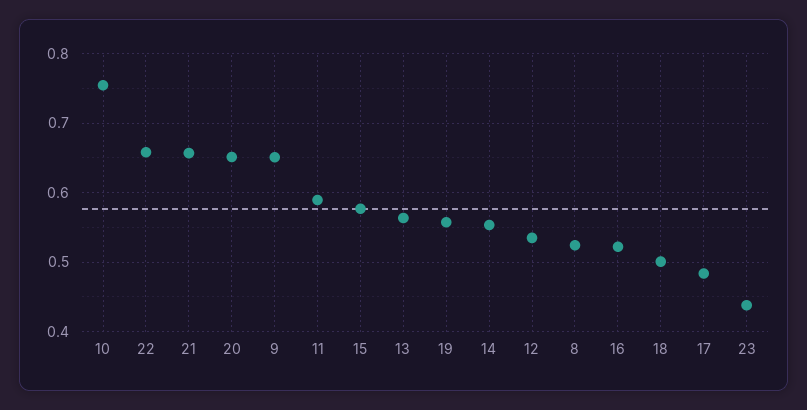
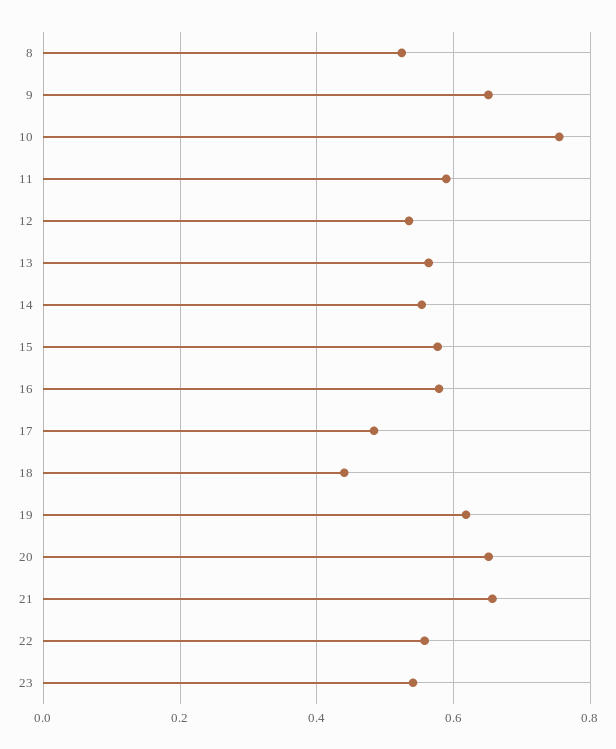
  {
    "10": 0.75,
-   "22": 0.66,
+   "22": 0.56,
    "21": 0.66,
    "20": 0.65,
    "9": 0.65,
    "11": 0.59,
    "15": 0.58,
    "13": 0.56,
-   "19": 0.56,
+   "19": 0.62,
    "14": 0.55,
    "12": 0.53,
    "8": 0.52,
-   "16": 0.52,
+   "16": 0.58,
-   "18": 0.5,
+   "18": 0.44,
    "17": 0.48,
-   "23": 0.44
+   "23": 0.54
  }

